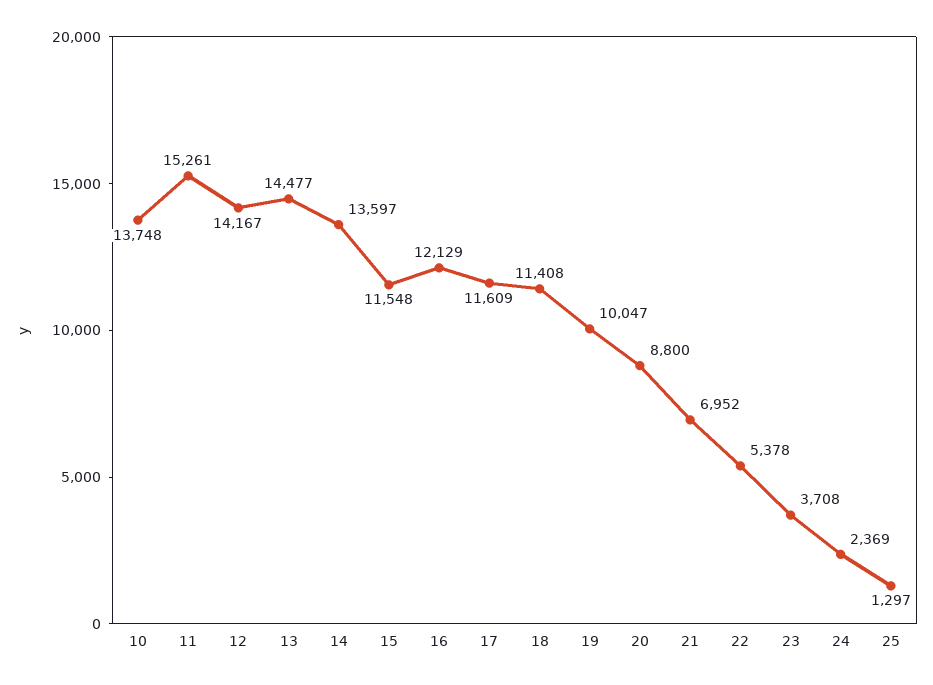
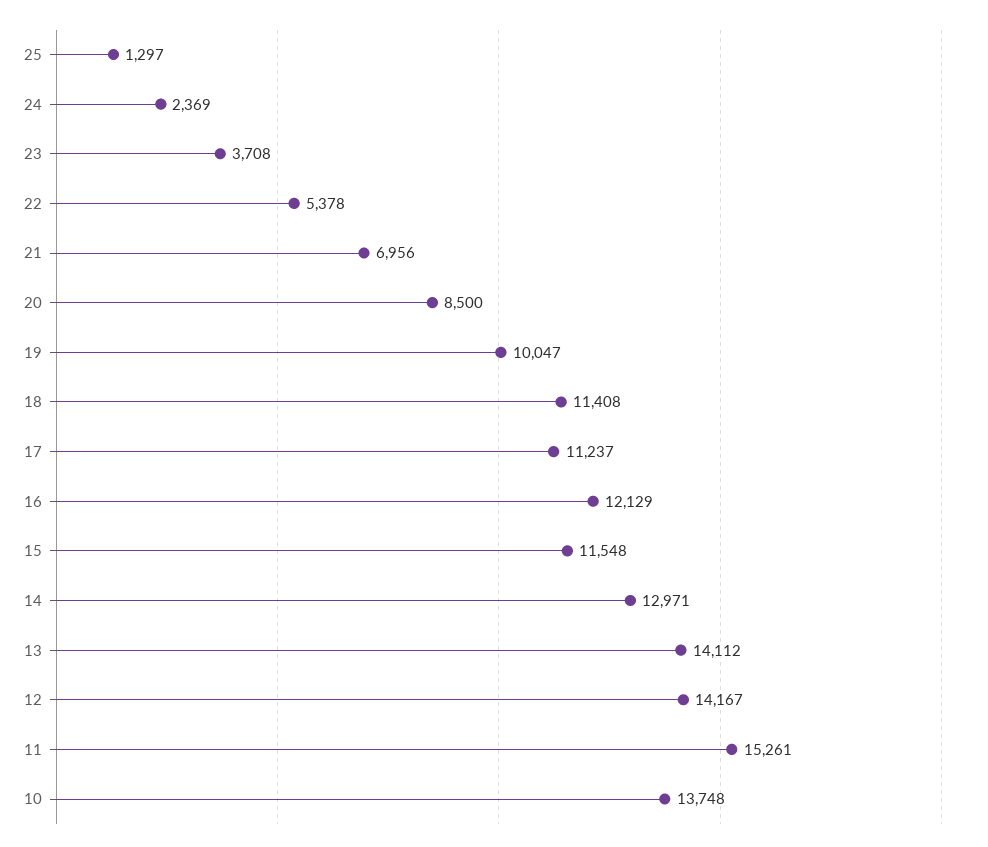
  {
    "10": 13748,
    "11": 15261,
    "12": 14167,
-   "13": 14477,
+   "13": 14112,
-   "14": 13597,
+   "14": 12971,
    "15": 11548,
    "16": 12129,
-   "17": 11609,
+   "17": 11237,
    "18": 11408,
    "19": 10047,
-   "20": 8800,
+   "20": 8500,
-   "21": 6952,
+   "21": 6956,
    "22": 5378,
    "23": 3708,
    "24": 2369,
    "25": 1297
  }

